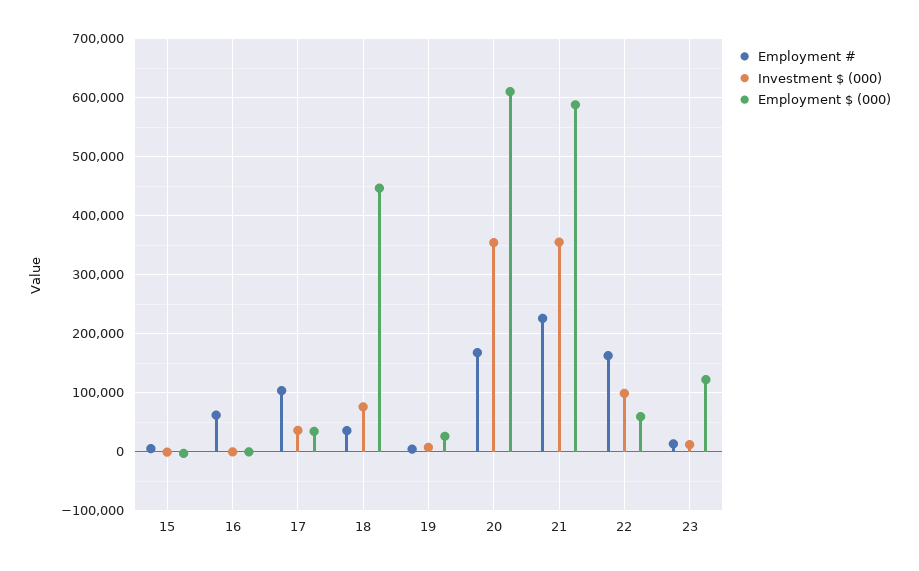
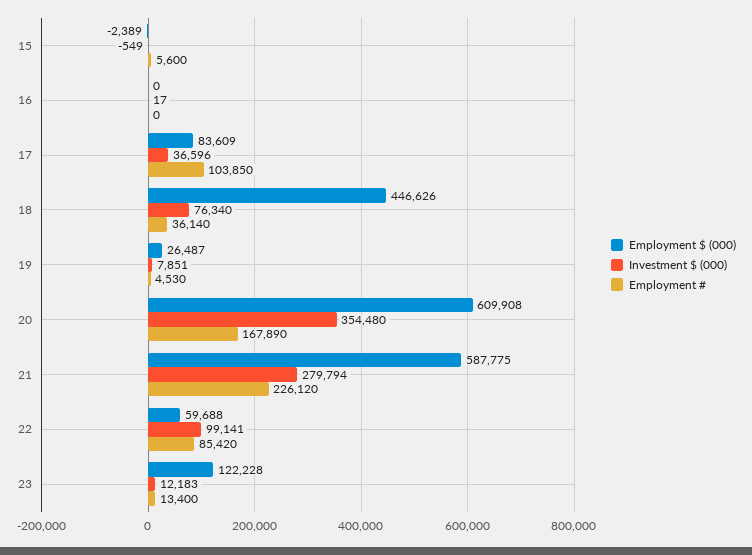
  {
    "Employment #": {
      "15": 5600,
-     "16": 60000,
+     "16": 0,
      "17": 103850,
      "18": 36140,
      "19": 4530,
      "20": 167890,
      "21": 226120,
-     "22": 160000,
+     "22": 85420,
      "23": 13400
    },
    "Investment $ (000)": {
      "15": -549,
      "16": 17,
      "17": 36596,
      "18": 76340,
      "19": 7851,
      "20": 354480,
-     "21": 360000,
+     "21": 279794,
      "22": 99141,
      "23": 12183
    },
    "Employment $ (000)": {
      "15": -2389,
      "16": 0,
-     "17": 40000,
+     "17": 83609,
      "18": 446626,
      "19": 26487,
      "20": 609908,
      "21": 587775,
      "22": 59688,
      "23": 122228
    }
  }

